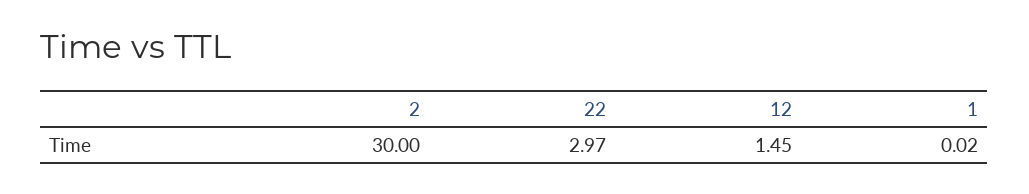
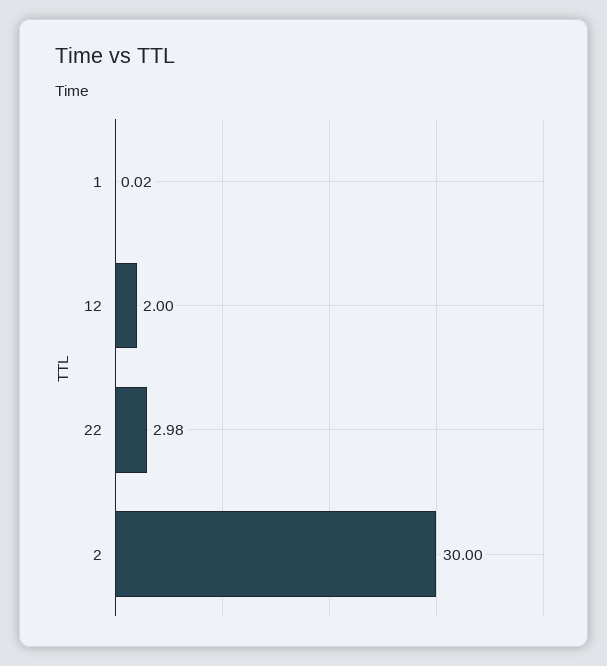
  {
    "2": 30,
-   "22": 2.97,
+   "22": 2.98,
-   "12": 1.45,
+   "12": 2,
    "1": 0.02
  }

